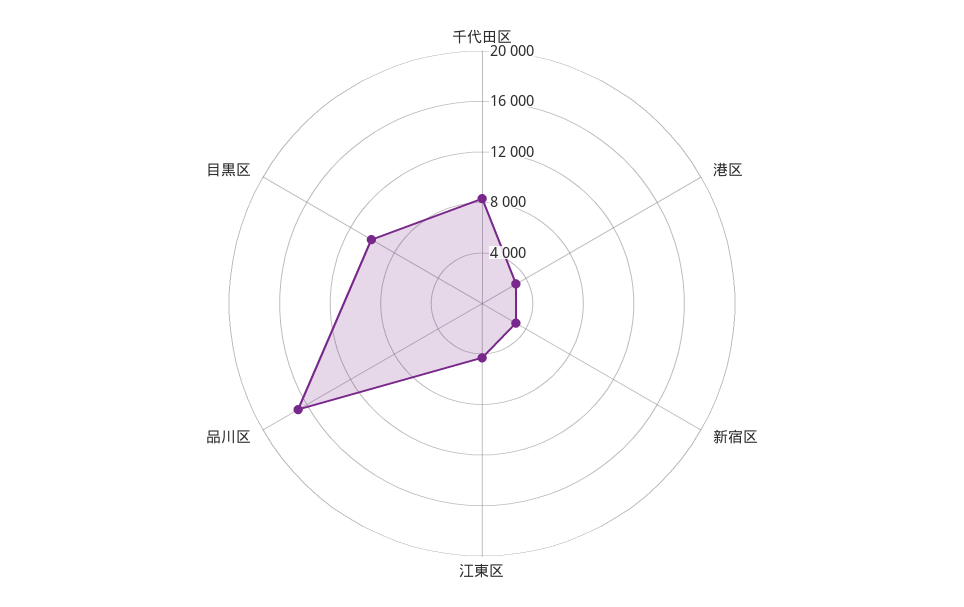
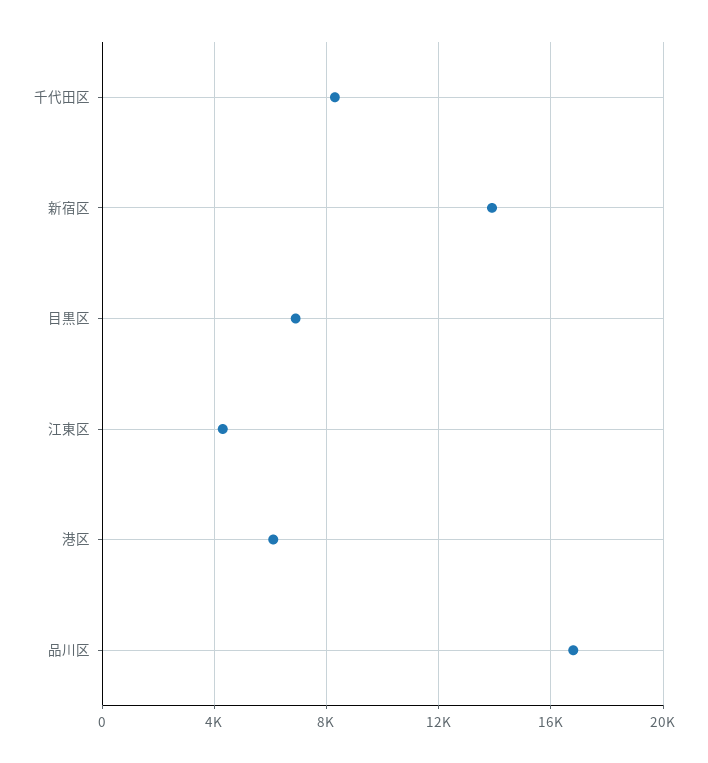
  {
    "千代田区": 8500,
-   "港区": 3000,
+   "港区": 6000,
-   "新宿区": 3000,
+   "新宿区": 14000,
    "江東区": 4500,
    "品川区": 17000,
-   "目黒区": 10000
+   "目黒区": 7000
  }

